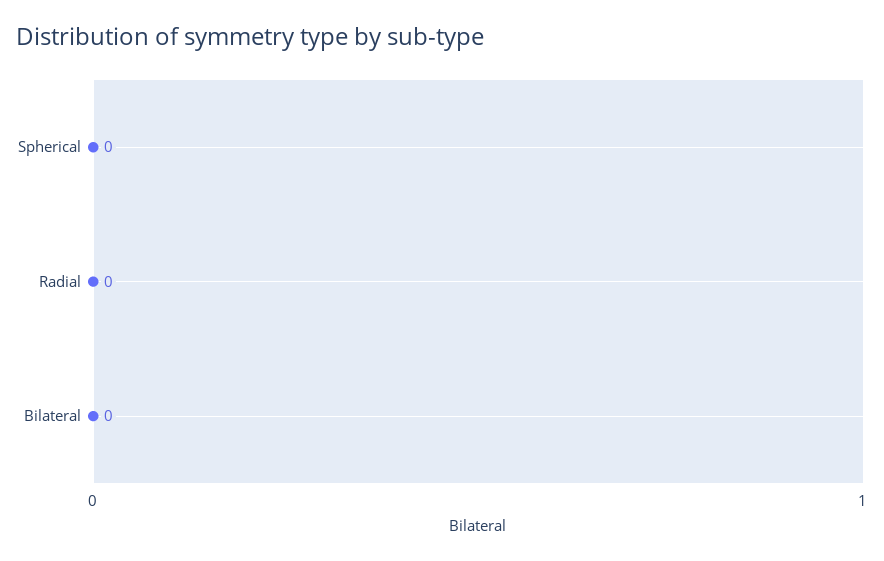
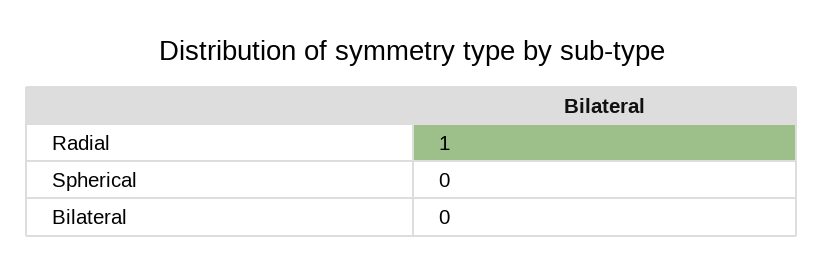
  {
    "Spherical": 0,
-   "Radial": 0,
+   "Radial": 1,
    "Bilateral": 0
  }

